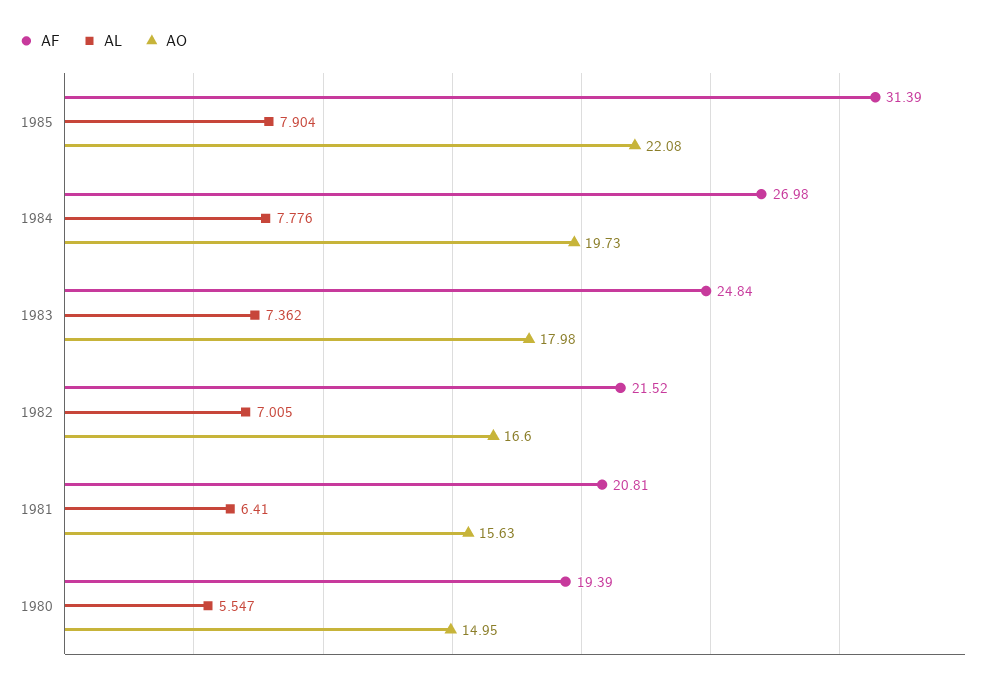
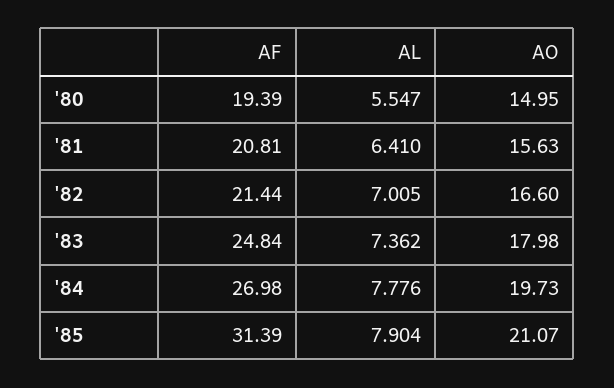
  {
    "AF": {
      "1985": 31.39,
      "1984": 26.98,
      "1983": 24.84,
-     "1982": 21.52,
+     "1982": 21.44,
      "1981": 20.81,
      "1980": 19.39
    },
    "AL": {
      "1985": 7.904,
      "1984": 7.776,
      "1983": 7.362,
      "1982": 7.005,
      "1981": 6.41,
      "1980": 5.547
    },
    "AO": {
-     "1985": 22.08,
+     "1985": 21.07,
      "1984": 19.73,
      "1983": 17.98,
      "1982": 16.6,
      "1981": 15.63,
      "1980": 14.95
    }
  }

